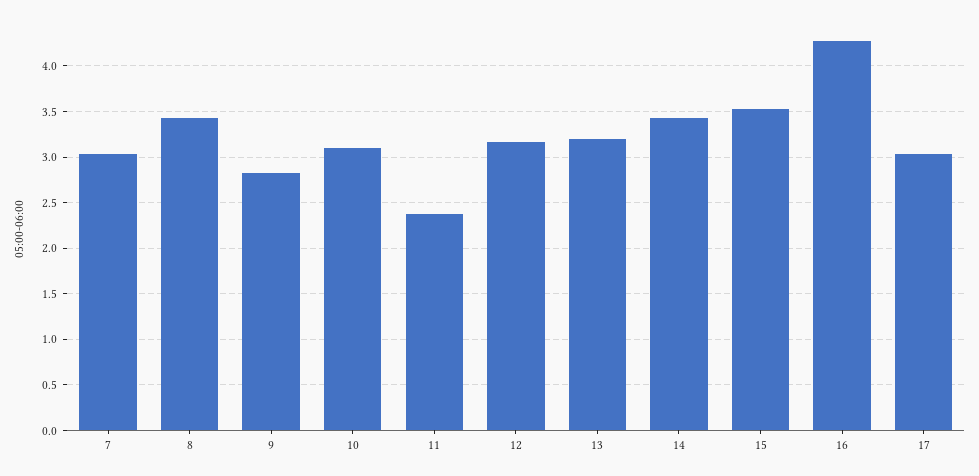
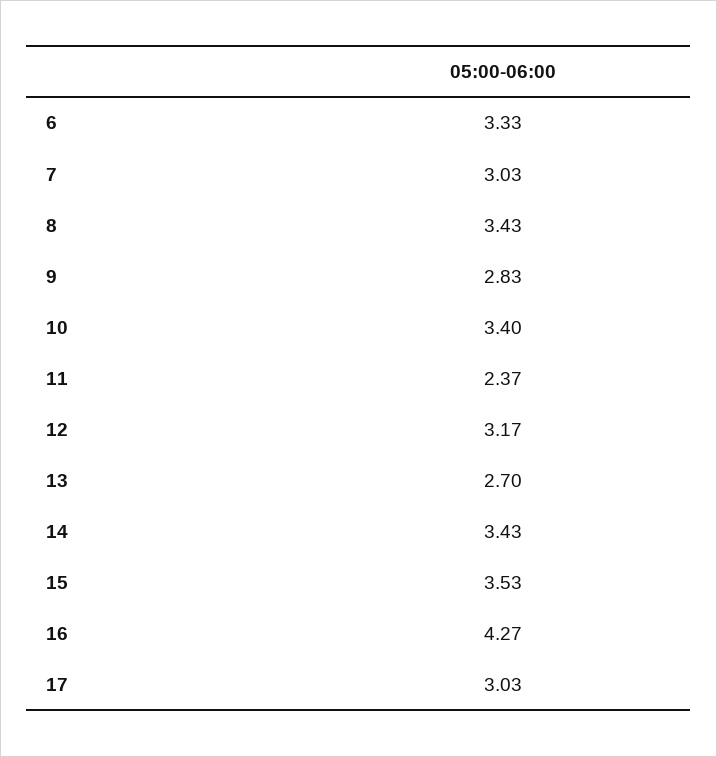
  {
    "7": 3.03,
    "8": 3.43,
    "9": 2.83,
-   "10": 3.1,
+   "10": 3.4,
    "11": 2.37,
    "12": 3.17,
-   "13": 3.2,
+   "13": 2.7,
    "14": 3.43,
    "15": 3.53,
    "16": 4.27,
-   "17": 3.03
+   "17": 3.03,
+   "6": 3.33
  }

